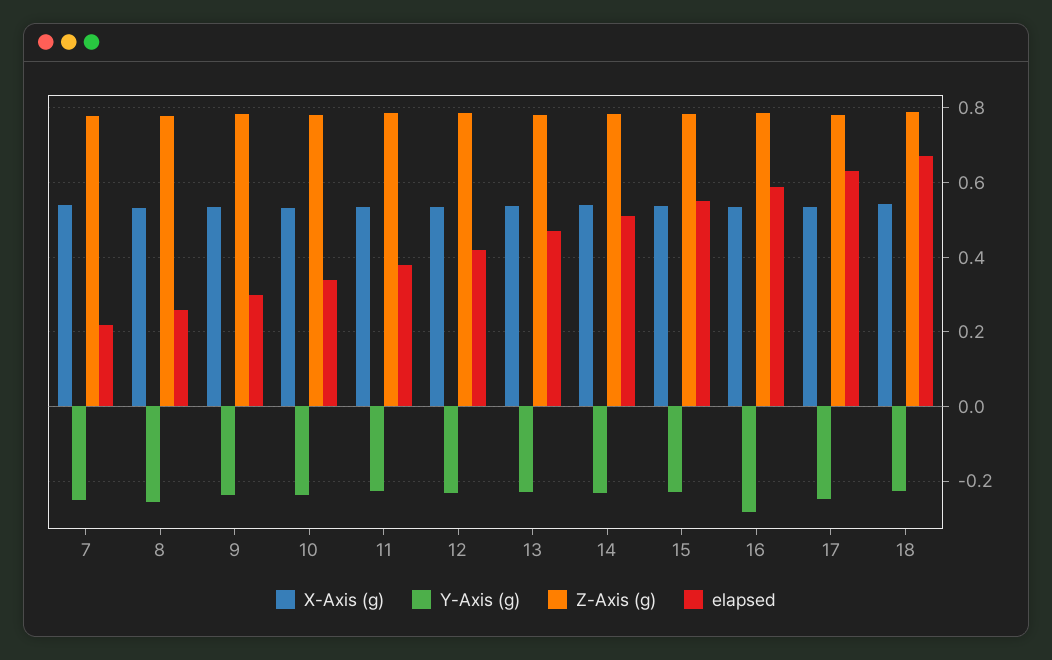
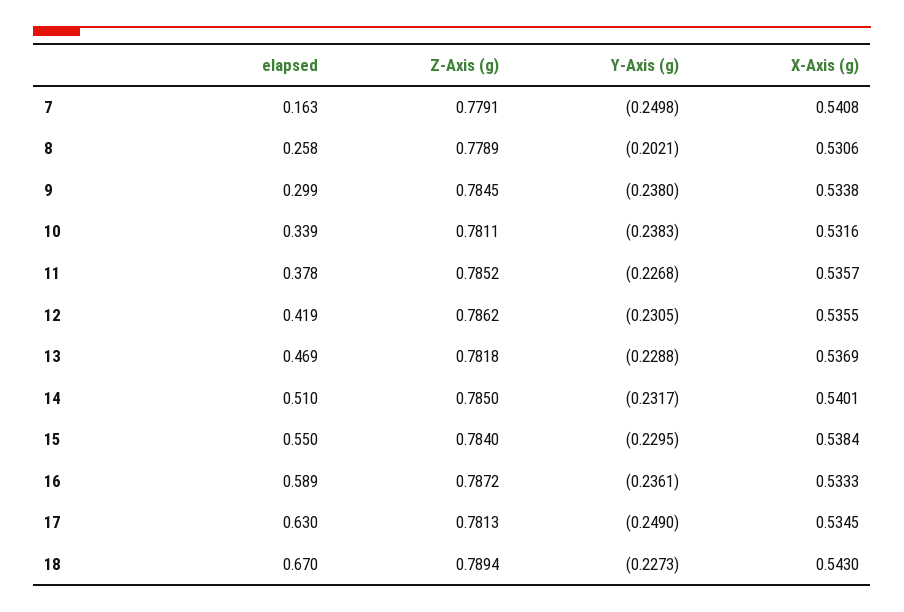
  {
    "X-Axis (g)": {
      "7": 0.5408,
      "8": 0.5306,
      "9": 0.5338,
      "10": 0.5316,
      "11": 0.5357,
      "12": 0.5355,
      "13": 0.5369,
      "14": 0.5401,
      "15": 0.5384,
      "16": 0.5333,
      "17": 0.5345,
      "18": 0.543
    },
    "Y-Axis (g)": {
      "7": -0.2498,
-     "8": -0.26,
+     "8": -0.2021,
      "9": -0.238,
      "10": -0.2383,
      "11": -0.2268,
      "12": -0.2305,
      "13": -0.2288,
      "14": -0.2317,
      "15": -0.2295,
-     "16": -0.28,
+     "16": -0.2361,
      "17": -0.249,
      "18": -0.2273
    },
    "Z-Axis (g)": {
      "7": 0.7791,
      "8": 0.7789,
      "9": 0.7845,
      "10": 0.7811,
      "11": 0.7852,
      "12": 0.7862,
      "13": 0.7818,
      "14": 0.785,
      "15": 0.784,
      "16": 0.7872,
      "17": 0.7813,
      "18": 0.7894
    },
    "elapsed": {
-     "7": 0.22,
+     "7": 0.163,
      "8": 0.258,
      "9": 0.299,
      "10": 0.339,
      "11": 0.378,
      "12": 0.419,
      "13": 0.469,
      "14": 0.51,
      "15": 0.55,
      "16": 0.589,
      "17": 0.63,
      "18": 0.67
    }
  }

